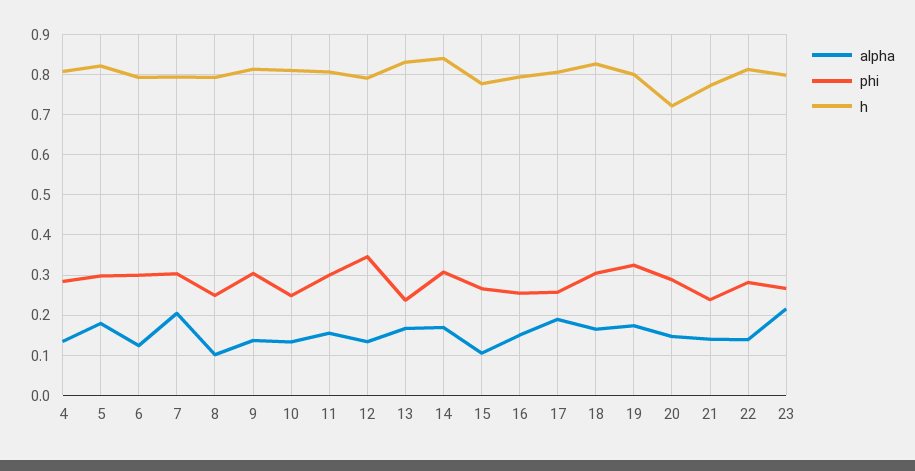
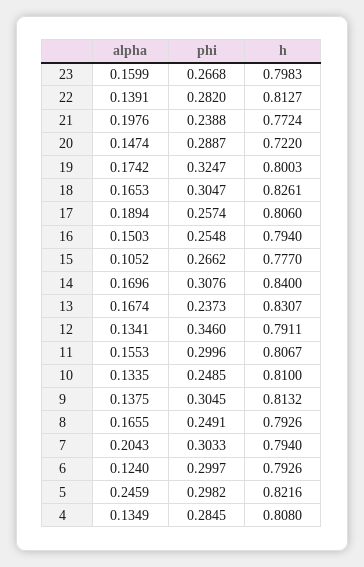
  {
    "alpha": {
      "4": 0.1349,
-     "5": 0.18,
+     "5": 0.2459,
      "6": 0.124,
      "7": 0.2043,
-     "8": 0.1,
+     "8": 0.1655,
      "9": 0.1375,
      "10": 0.1335,
      "11": 0.1553,
      "12": 0.1341,
      "13": 0.1674,
      "14": 0.1696,
      "15": 0.1052,
      "16": 0.1503,
      "17": 0.1894,
      "18": 0.1653,
      "19": 0.1742,
      "20": 0.1474,
-     "21": 0.14,
+     "21": 0.1976,
      "22": 0.1391,
-     "23": 0.22
+     "23": 0.1599
    },
    "phi": {
      "4": 0.2845,
      "5": 0.2982,
      "6": 0.2997,
      "7": 0.3033,
      "8": 0.2491,
      "9": 0.3045,
      "10": 0.2485,
      "11": 0.2996,
      "12": 0.346,
      "13": 0.2373,
      "14": 0.3076,
      "15": 0.2662,
      "16": 0.2548,
      "17": 0.2574,
      "18": 0.3047,
      "19": 0.3247,
      "20": 0.2887,
      "21": 0.2388,
      "22": 0.282,
      "23": 0.2668
    },
    "h": {
      "4": 0.808,
      "5": 0.8216,
      "6": 0.7926,
      "7": 0.794,
      "8": 0.7926,
      "9": 0.8132,
      "10": 0.81,
      "11": 0.8067,
      "12": 0.7911,
      "13": 0.8307,
      "14": 0.84,
      "15": 0.777,
      "16": 0.794,
      "17": 0.806,
      "18": 0.8261,
      "19": 0.8003,
      "20": 0.722,
      "21": 0.7724,
      "22": 0.8127,
      "23": 0.7983
    }
  }

